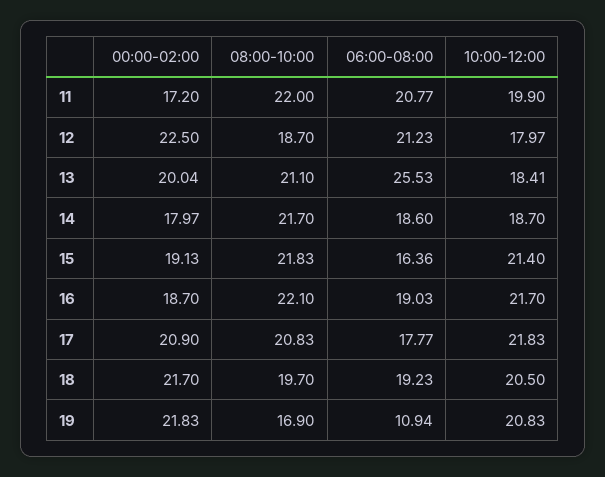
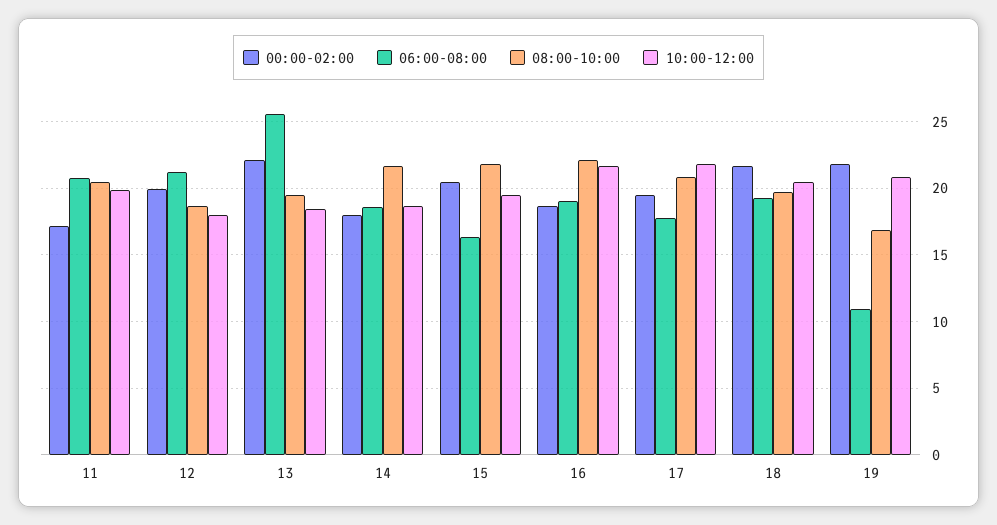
  {
    "00:00-02:00": {
      "11": 17.2,
-     "12": 22.5,
+     "12": 20,
-     "13": 20.04,
+     "13": 22,
      "14": 17.97,
-     "15": 19.13,
+     "15": 20.5,
      "16": 18.7,
-     "17": 20.9,
+     "17": 19.5,
      "18": 21.7,
      "19": 21.83
    },
    "08:00-10:00": {
-     "11": 22,
+     "11": 20.5,
      "12": 18.7,
-     "13": 21.1,
+     "13": 19.5,
      "14": 21.7,
      "15": 21.83,
      "16": 22.1,
      "17": 20.83,
      "18": 19.7,
      "19": 16.9
    },
    "06:00-08:00": {
      "11": 20.77,
      "12": 21.23,
      "13": 25.53,
      "14": 18.6,
      "15": 16.36,
      "16": 19.03,
      "17": 17.77,
      "18": 19.23,
      "19": 10.94
    },
    "10:00-12:00": {
      "11": 19.9,
      "12": 17.97,
      "13": 18.41,
      "14": 18.7,
-     "15": 21.4,
+     "15": 19.5,
      "16": 21.7,
      "17": 21.83,
      "18": 20.5,
      "19": 20.83
    }
  }

